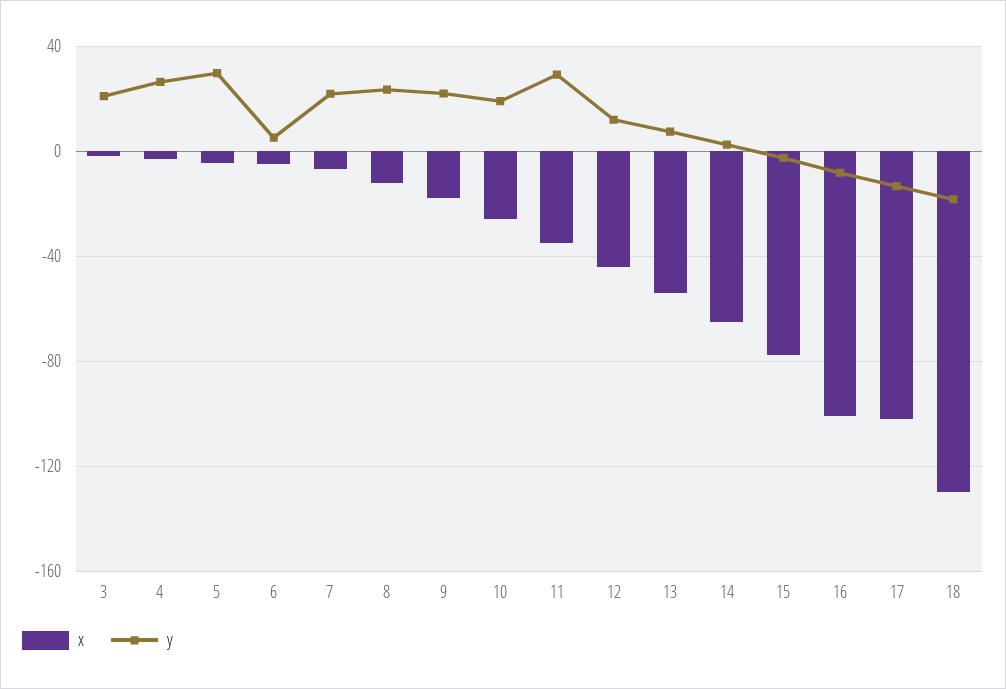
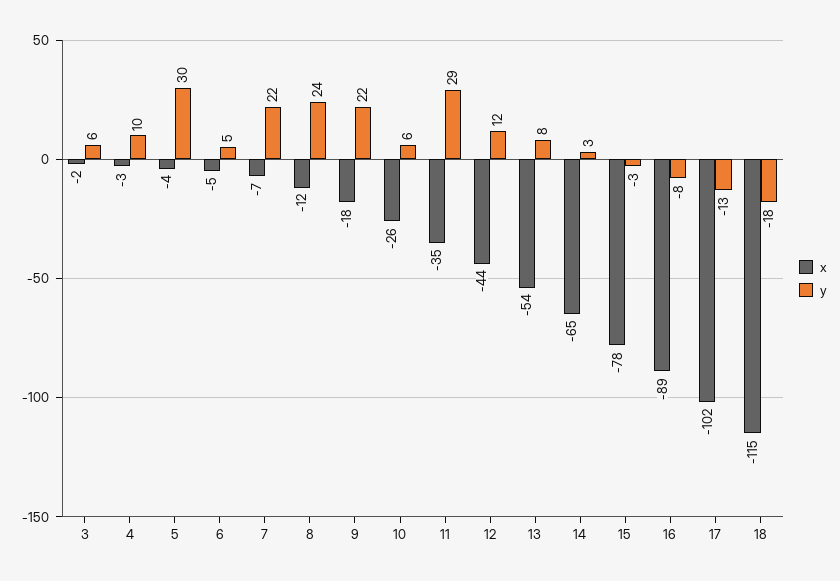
  {
    "x": {
      "3": -2,
      "4": -3,
      "5": -4,
      "6": -5,
      "7": -7,
      "8": -12,
      "9": -18,
      "10": -26,
      "11": -35,
      "12": -44,
      "13": -54,
      "14": -65,
      "15": -78,
-     "16": -100,
+     "16": -89,
      "17": -102,
-     "18": -130
+     "18": -115
    },
    "y": {
-     "3": 20,
+     "3": 6,
-     "4": 25,
+     "4": 10,
      "5": 30,
      "6": 5,
      "7": 22,
      "8": 24,
      "9": 22,
-     "10": 20,
+     "10": 6,
      "11": 29,
      "12": 12,
      "13": 8,
      "14": 3,
      "15": -3,
      "16": -8,
      "17": -13,
      "18": -18
    }
  }

